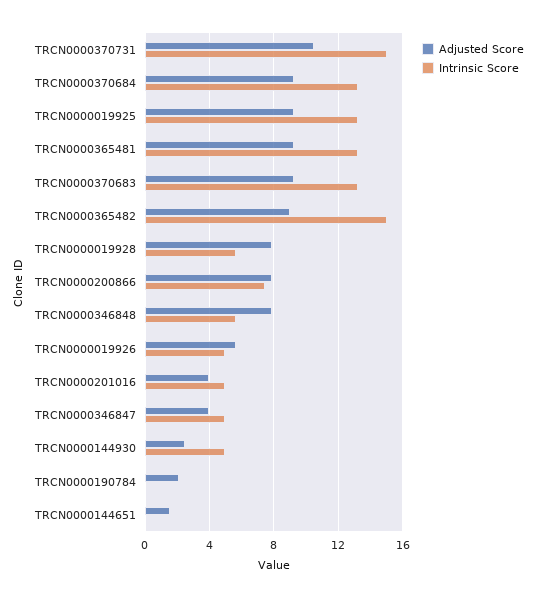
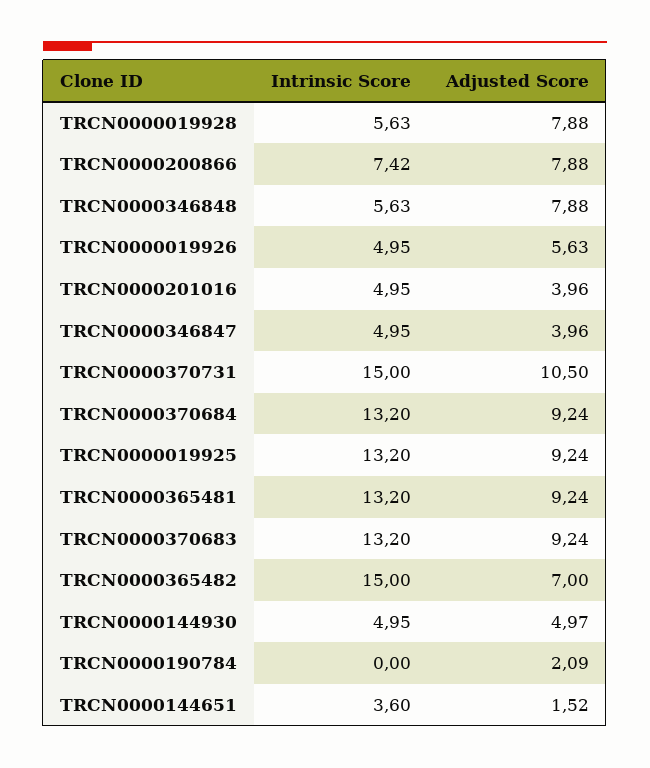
  {
    "Adjusted Score": {
      "TRCN0000370731": 10.5,
      "TRCN0000370684": 9.24,
      "TRCN0000019925": 9.24,
      "TRCN0000365481": 9.24,
      "TRCN0000370683": 9.24,
-     "TRCN0000365482": 9,
+     "TRCN0000365482": 7,
      "TRCN0000019928": 7.88,
      "TRCN0000200866": 7.88,
      "TRCN0000346848": 7.88,
      "TRCN0000019926": 5.63,
      "TRCN0000201016": 3.96,
      "TRCN0000346847": 3.96,
-     "TRCN0000144930": 2.5,
+     "TRCN0000144930": 4.97,
      "TRCN0000190784": 2.09,
      "TRCN0000144651": 1.52
    },
    "Intrinsic Score": {
      "TRCN0000370731": 15,
      "TRCN0000370684": 13.2,
      "TRCN0000019925": 13.2,
      "TRCN0000365481": 13.2,
      "TRCN0000370683": 13.2,
      "TRCN0000365482": 15,
      "TRCN0000019928": 5.63,
      "TRCN0000200866": 7.42,
      "TRCN0000346848": 5.63,
      "TRCN0000019926": 4.95,
      "TRCN0000201016": 4.95,
      "TRCN0000346847": 4.95,
      "TRCN0000144930": 4.95,
      "TRCN0000190784": 0,
-     "TRCN0000144651": 0
+     "TRCN0000144651": 3.6
    }
  }

